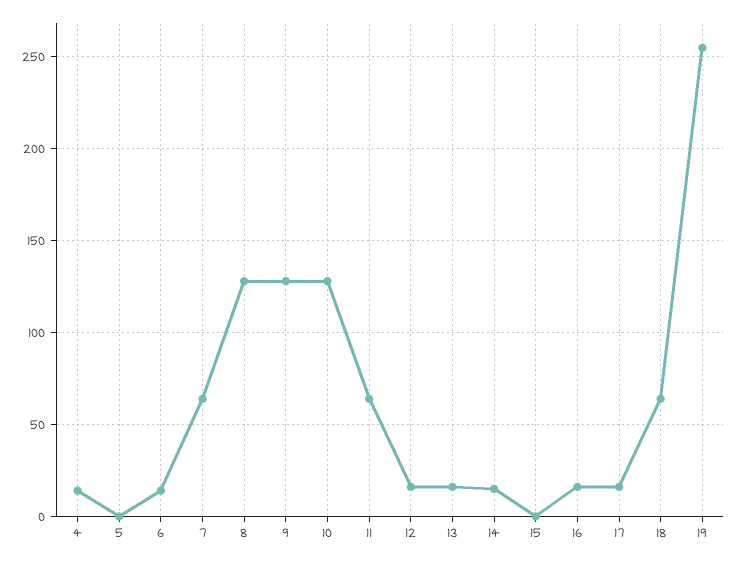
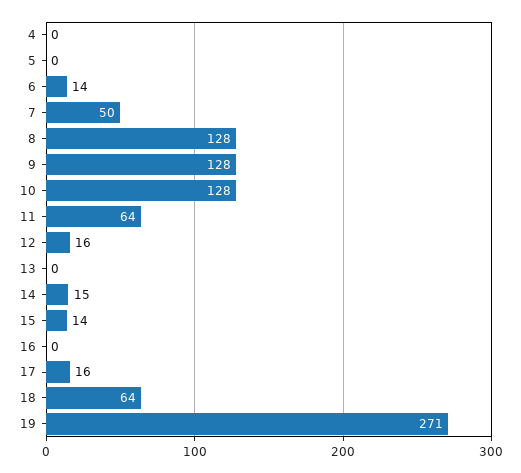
  {
-   "4": 15,
+   "4": 0,
    "5": 0,
    "6": 14,
-   "7": 65,
+   "7": 50,
    "8": 128,
    "9": 128,
    "10": 128,
    "11": 64,
    "12": 16,
-   "13": 15,
+   "13": 0,
    "14": 15,
-   "15": 0,
+   "15": 14,
-   "16": 15,
+   "16": 0,
    "17": 16,
    "18": 64,
-   "19": 255
+   "19": 271
  }

